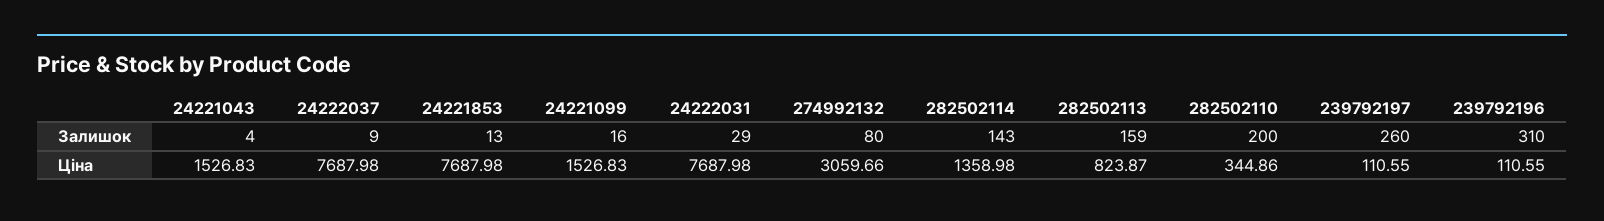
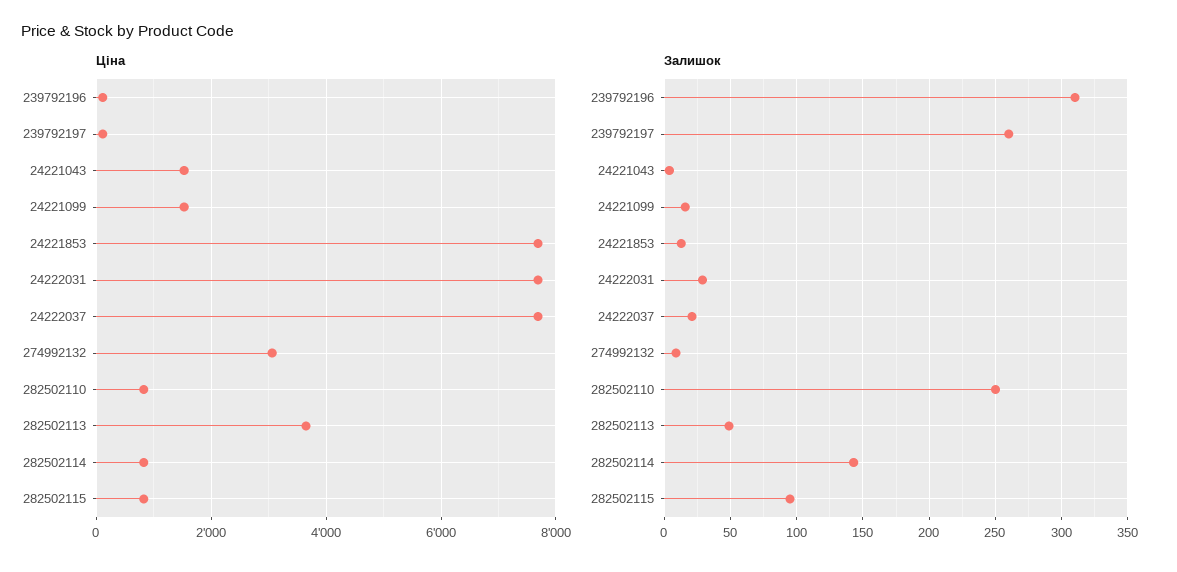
  {
    "Залишок": {
      "24221043": 4,
-     "24222037": 9,
+     "24222037": 20,
      "24221853": 13,
      "24221099": 16,
      "24222031": 29,
-     "274992132": 80,
+     "274992132": 10,
      "282502114": 143,
-     "282502113": 159,
+     "282502113": 50,
-     "282502110": 200,
+     "282502110": 250,
      "239792197": 260,
-     "239792196": 310
+     "239792196": 310,
+     "282502115": 95
    },
    "Ціна": {
      "24221043": 1526.83,
      "24222037": 7687.98,
      "24221853": 7687.98,
      "24221099": 1526.83,
      "24222031": 7687.98,
      "274992132": 3059.66,
-     "282502114": 1358.98,
+     "282502114": 800,
-     "282502113": 823.87,
+     "282502113": 3600,
-     "282502110": 344.86,
+     "282502110": 800,
      "239792197": 110.55,
-     "239792196": 110.55
+     "239792196": 110.55,
+     "282502115": 800
    }
  }

